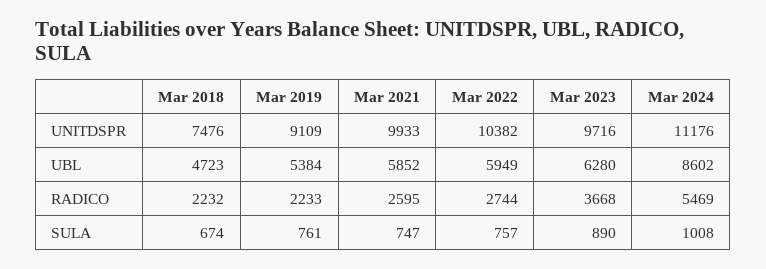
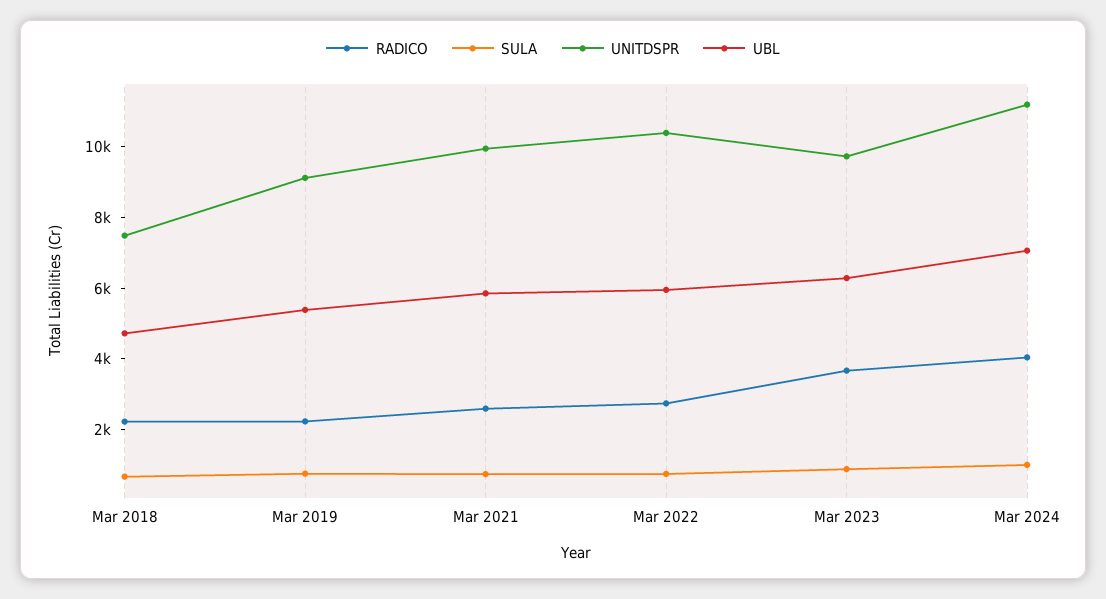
  {
    "UNITDSPR": {
      "Mar 2018": 7476,
      "Mar 2019": 9109,
      "Mar 2021": 9933,
      "Mar 2022": 10382,
      "Mar 2023": 9716,
      "Mar 2024": 11176
    },
    "UBL": {
      "Mar 2018": 4723,
      "Mar 2019": 5384,
      "Mar 2021": 5852,
      "Mar 2022": 5949,
      "Mar 2023": 6280,
-     "Mar 2024": 8602
+     "Mar 2024": 7000
    },
    "RADICO": {
      "Mar 2018": 2232,
      "Mar 2019": 2233,
      "Mar 2021": 2595,
      "Mar 2022": 2744,
      "Mar 2023": 3668,
-     "Mar 2024": 5469
+     "Mar 2024": 4000
    },
    "SULA": {
      "Mar 2018": 674,
      "Mar 2019": 761,
      "Mar 2021": 747,
      "Mar 2022": 757,
      "Mar 2023": 890,
      "Mar 2024": 1008
    }
  }

